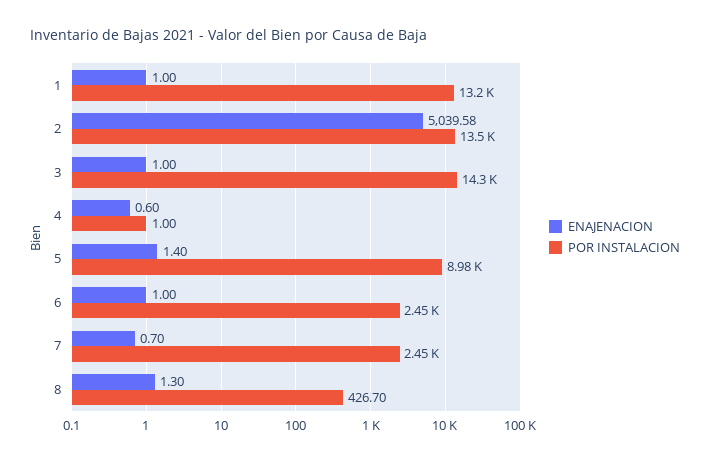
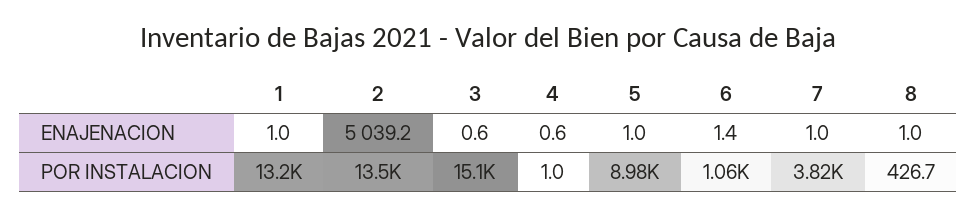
  {
    "ENAJENACION": {
      "1": 1,
-     "2": 5039.58,
+     "2": 5039.2,
-     "3": 1,
+     "3": 0.6,
      "4": 0.6,
-     "5": 1.4,
+     "5": 1,
-     "6": 1,
+     "6": 1.4,
-     "7": 0.7,
+     "7": 1,
-     "8": 1.3
+     "8": 1
    },
    "POR INSTALACION": {
      "1": 13200,
      "2": 13500,
-     "3": 14300,
+     "3": 15100,
      "4": 1,
      "5": 8980,
-     "6": 2450,
+     "6": 1060,
-     "7": 2450,
+     "7": 3820,
      "8": 426.7
    }
  }

